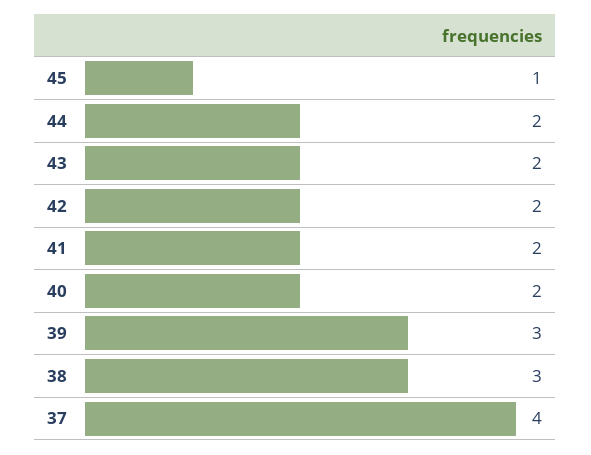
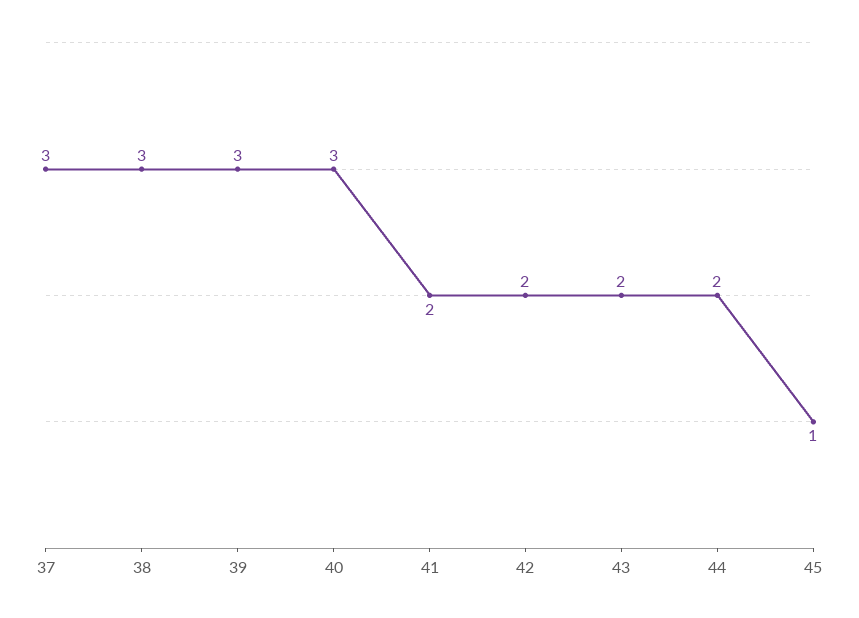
  {
    "45": 1,
    "44": 2,
    "43": 2,
    "42": 2,
    "41": 2,
-   "40": 2,
+   "40": 3,
    "39": 3,
    "38": 3,
-   "37": 4
+   "37": 3
  }

